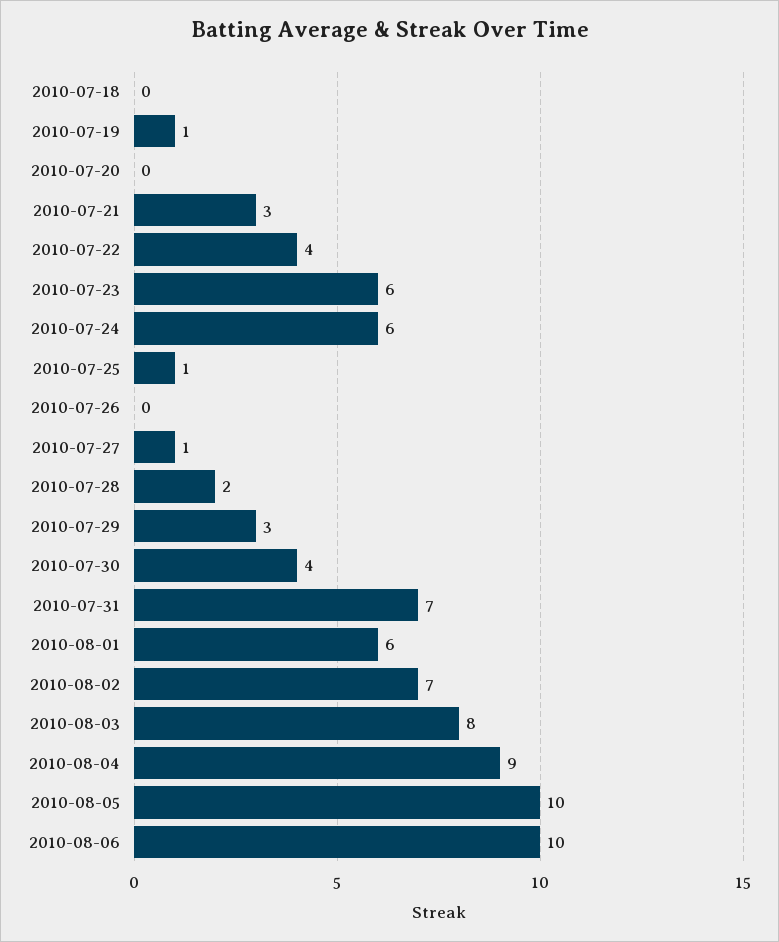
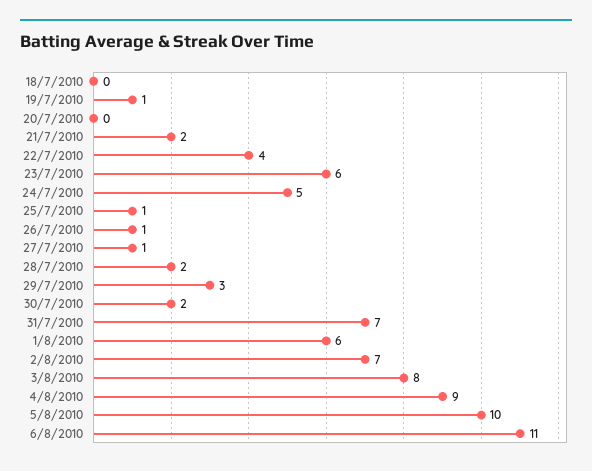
  {
    "2010-07-18": 0,
    "2010-07-19": 1,
    "2010-07-20": 0,
-   "2010-07-21": 3,
+   "2010-07-21": 2,
    "2010-07-22": 4,
    "2010-07-23": 6,
-   "2010-07-24": 6,
+   "2010-07-24": 5,
    "2010-07-25": 1,
-   "2010-07-26": 0,
+   "2010-07-26": 1,
    "2010-07-27": 1,
    "2010-07-28": 2,
    "2010-07-29": 3,
-   "2010-07-30": 4,
+   "2010-07-30": 2,
    "2010-07-31": 7,
    "2010-08-01": 6,
    "2010-08-02": 7,
    "2010-08-03": 8,
    "2010-08-04": 9,
    "2010-08-05": 10,
-   "2010-08-06": 10
+   "2010-08-06": 11
  }

